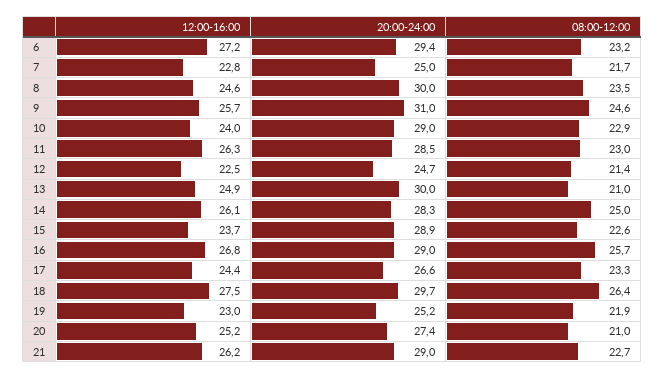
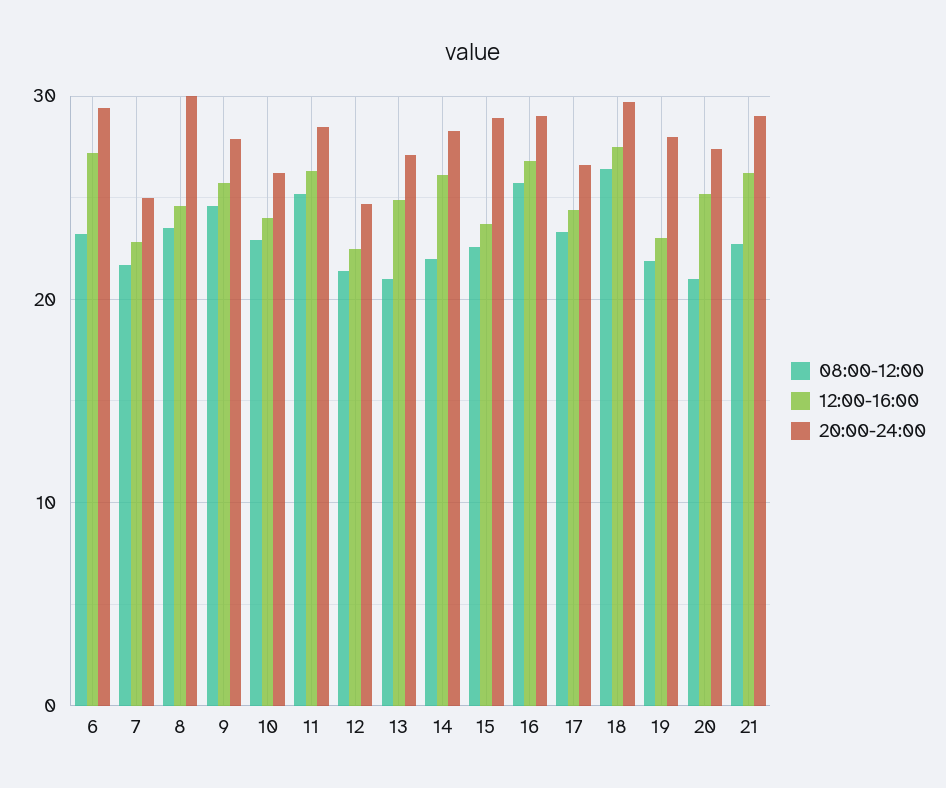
  {
    "12:00-16:00": {
      "6": 27.2,
      "7": 22.8,
      "8": 24.6,
      "9": 25.7,
      "10": 24,
      "11": 26.3,
      "12": 22.5,
      "13": 24.9,
      "14": 26.1,
      "15": 23.7,
      "16": 26.8,
      "17": 24.4,
      "18": 27.5,
      "19": 23,
      "20": 25.2,
      "21": 26.2
    },
    "20:00-24:00": {
      "6": 29.4,
      "7": 25,
      "8": 30,
-     "9": 31,
+     "9": 28,
-     "10": 29,
+     "10": 26,
      "11": 28.5,
      "12": 24.7,
-     "13": 30,
+     "13": 27,
      "14": 28.3,
      "15": 28.9,
      "16": 29,
      "17": 26.6,
      "18": 29.7,
-     "19": 25.2,
+     "19": 28,
      "20": 27.4,
      "21": 29
    },
    "08:00-12:00": {
      "6": 23.2,
      "7": 21.7,
      "8": 23.5,
      "9": 24.6,
      "10": 22.9,
-     "11": 23,
+     "11": 25,
      "12": 21.4,
      "13": 21,
-     "14": 25,
+     "14": 22,
      "15": 22.6,
      "16": 25.7,
      "17": 23.3,
      "18": 26.4,
      "19": 21.9,
      "20": 21,
      "21": 22.7
    }
  }

